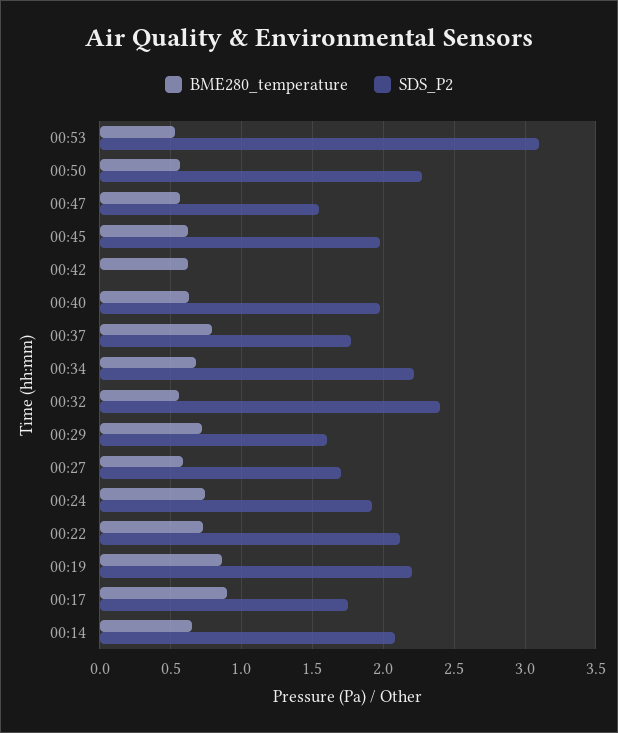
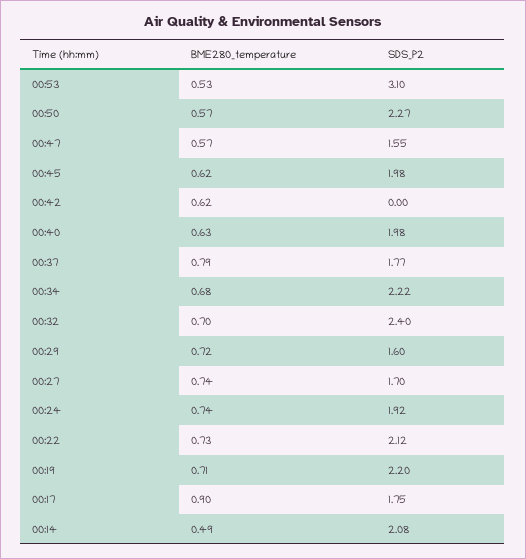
  {
    "BME280_temperature": {
      "00:53": 0.53,
      "00:50": 0.57,
      "00:47": 0.57,
      "00:45": 0.62,
      "00:42": 0.62,
      "00:40": 0.63,
      "00:37": 0.79,
      "00:34": 0.68,
-     "00:32": 0.55,
+     "00:32": 0.7,
      "00:29": 0.72,
-     "00:27": 0.6,
+     "00:27": 0.74,
      "00:24": 0.74,
      "00:22": 0.73,
-     "00:19": 0.85,
+     "00:19": 0.71,
      "00:17": 0.9,
-     "00:14": 0.65
+     "00:14": 0.49
    },
    "SDS_P2": {
      "00:53": 3.1,
      "00:50": 2.27,
      "00:47": 1.55,
      "00:45": 1.98,
      "00:42": 0,
      "00:40": 1.98,
      "00:37": 1.77,
      "00:34": 2.22,
      "00:32": 2.4,
      "00:29": 1.6,
      "00:27": 1.7,
      "00:24": 1.92,
      "00:22": 2.12,
      "00:19": 2.2,
      "00:17": 1.75,
      "00:14": 2.08
    }
  }

